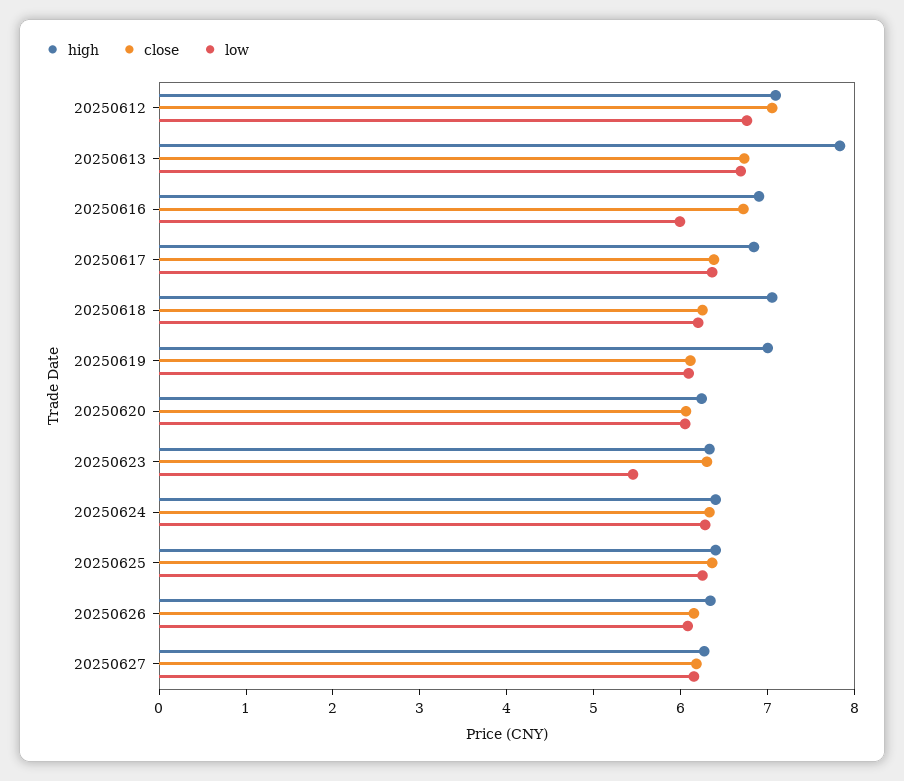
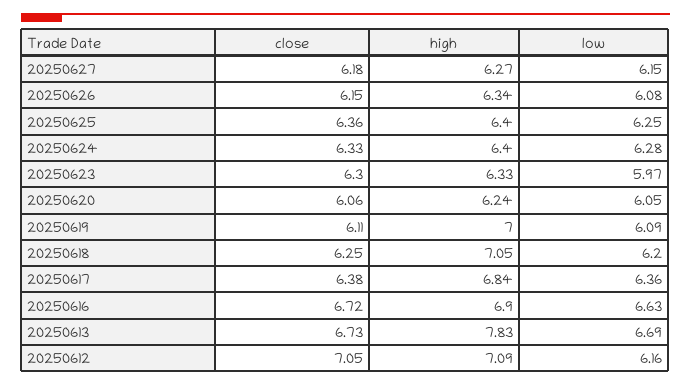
  {
    "high": {
      "20250612": 7.09,
      "20250613": 7.83,
      "20250616": 6.9,
      "20250617": 6.84,
      "20250618": 7.05,
      "20250619": 7,
      "20250620": 6.24,
      "20250623": 6.33,
      "20250624": 6.4,
      "20250625": 6.4,
      "20250626": 6.34,
      "20250627": 6.27
    },
    "close": {
      "20250612": 7.05,
      "20250613": 6.73,
      "20250616": 6.72,
      "20250617": 6.38,
      "20250618": 6.25,
      "20250619": 6.11,
      "20250620": 6.06,
      "20250623": 6.3,
      "20250624": 6.33,
      "20250625": 6.36,
      "20250626": 6.15,
      "20250627": 6.18
    },
    "low": {
-     "20250612": 6.8,
+     "20250612": 6.16,
      "20250613": 6.69,
-     "20250616": 6,
+     "20250616": 6.63,
      "20250617": 6.36,
      "20250618": 6.2,
      "20250619": 6.09,
      "20250620": 6.05,
-     "20250623": 5.4,
+     "20250623": 5.97,
      "20250624": 6.28,
      "20250625": 6.25,
      "20250626": 6.08,
      "20250627": 6.15
    }
  }

